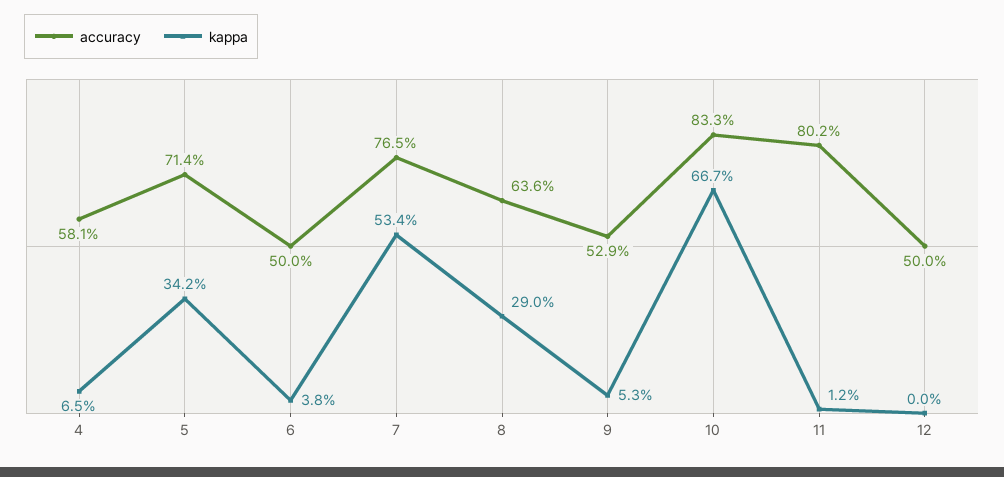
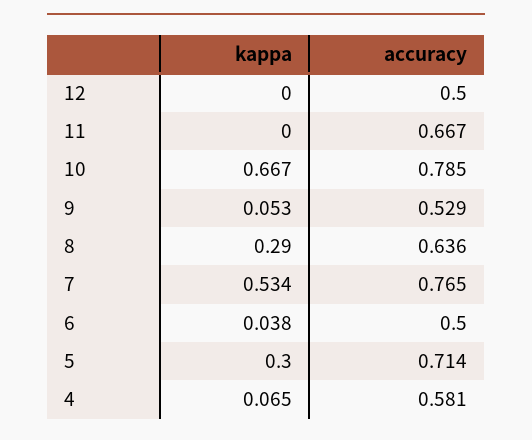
  {
    "accuracy": {
      "4": 0.581,
      "5": 0.714,
      "6": 0.5,
      "7": 0.765,
      "8": 0.636,
      "9": 0.529,
-     "10": 0.833,
+     "10": 0.785,
-     "11": 0.802,
+     "11": 0.667,
      "12": 0.5
    },
    "kappa": {
      "4": 0.065,
-     "5": 0.342,
+     "5": 0.3,
      "6": 0.038,
      "7": 0.534,
      "8": 0.29,
      "9": 0.053,
      "10": 0.667,
-     "11": 0.012,
+     "11": 0,
      "12": 0
    }
  }

